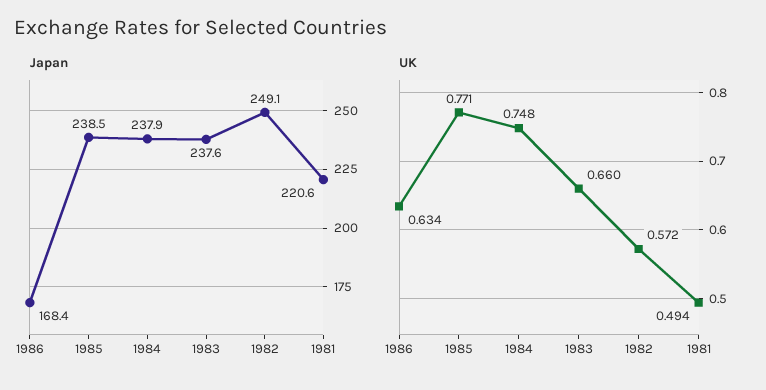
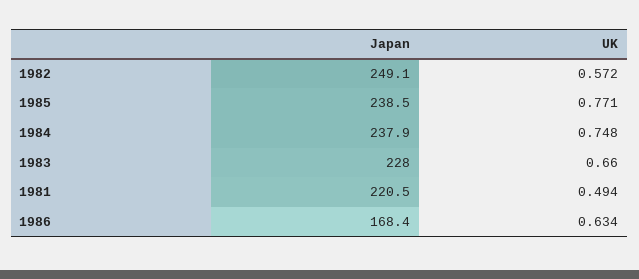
  {
    "Japan": {
      "1986": 168.4,
      "1985": 238.5,
      "1984": 237.9,
-     "1983": 237.6,
+     "1983": 228,
      "1982": 249.1,
-     "1981": 220.6
+     "1981": 220.5
    },
    "UK": {
      "1986": 0.634,
      "1985": 0.771,
      "1984": 0.748,
      "1983": 0.66,
      "1982": 0.572,
      "1981": 0.494
    }
  }

